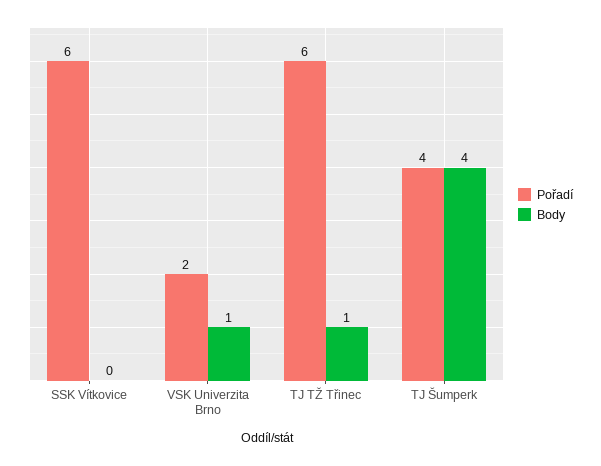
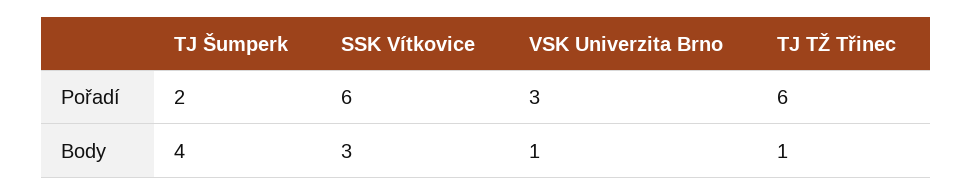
  {
    "Pořadí": {
      "SSK Vítkovice": 6,
-     "VSK Univerzita Brno": 2,
+     "VSK Univerzita Brno": 3,
      "TJ TŽ Třinec": 6,
-     "TJ Šumperk": 4
+     "TJ Šumperk": 2
    },
    "Body": {
-     "SSK Vítkovice": 0,
+     "SSK Vítkovice": 3,
      "VSK Univerzita Brno": 1,
      "TJ TŽ Třinec": 1,
      "TJ Šumperk": 4
    }
  }

